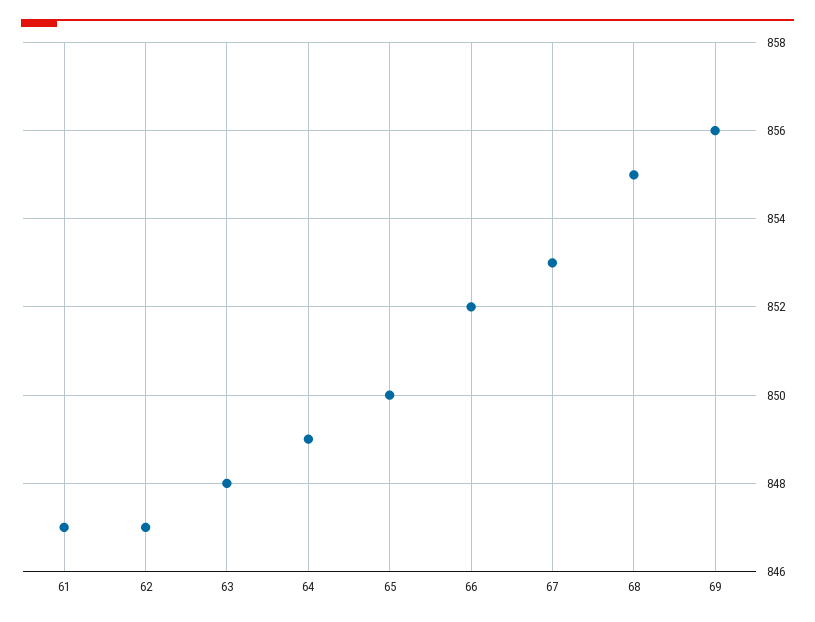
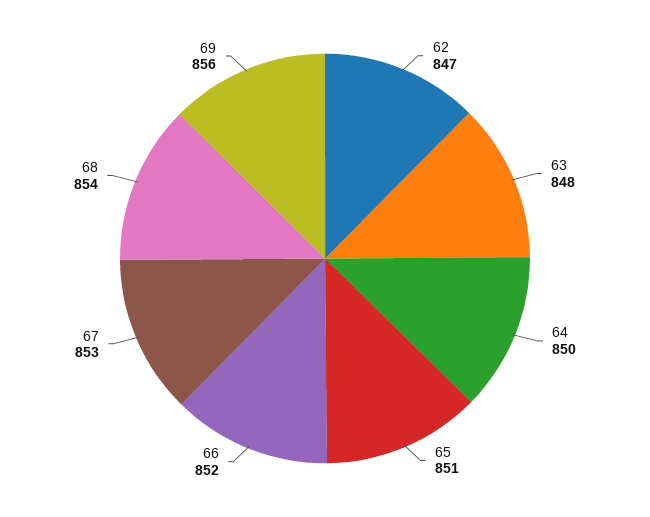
  {
-   "61": 847,
    "62": 847,
    "63": 848,
-   "64": 849,
+   "64": 850,
-   "65": 850,
+   "65": 851,
    "66": 852,
    "67": 853,
-   "68": 855,
+   "68": 854,
    "69": 856
  }

